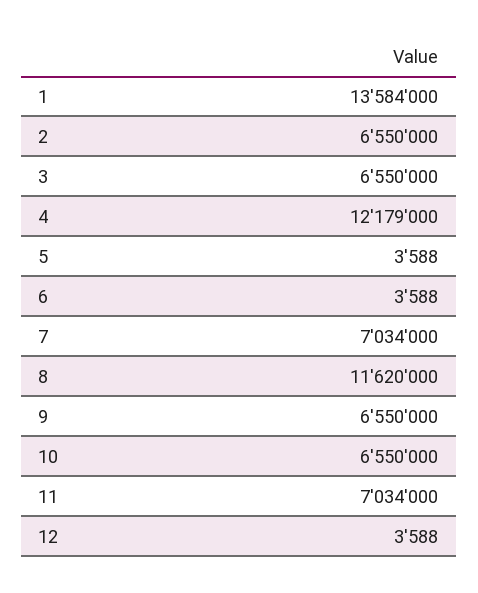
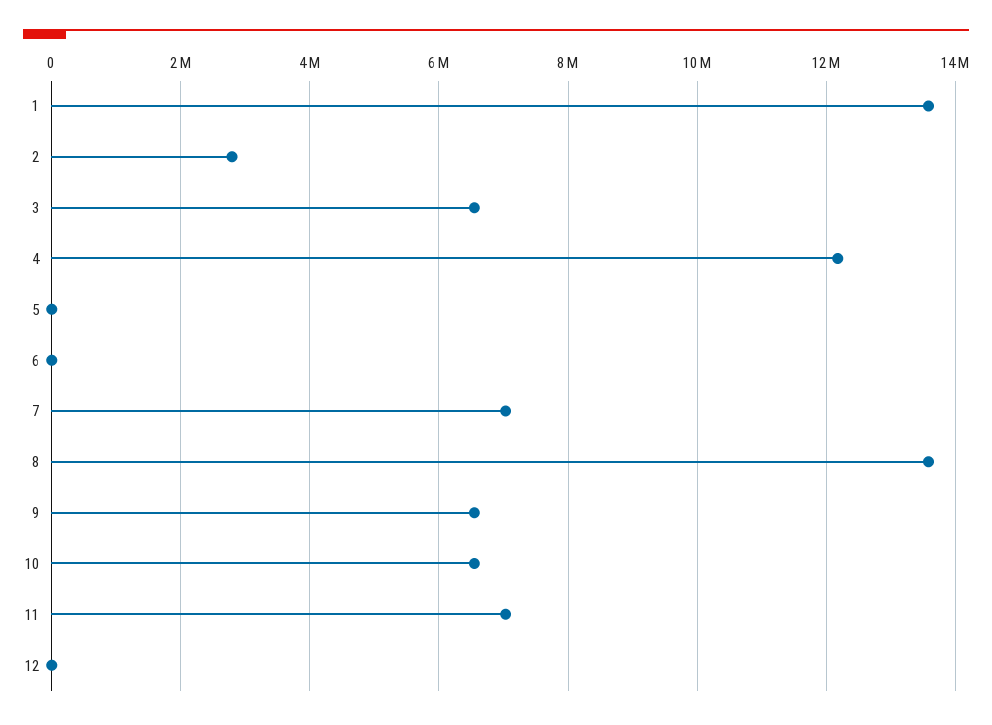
  {
    "1": 13584000,
-   "2": 6550000,
+   "2": 2800000,
    "3": 6550000,
    "4": 12179000,
    "5": 3588,
    "6": 3588,
    "7": 7034000,
-   "8": 11620000,
+   "8": 13600000,
    "9": 6550000,
    "10": 6550000,
    "11": 7034000,
    "12": 3588
  }

